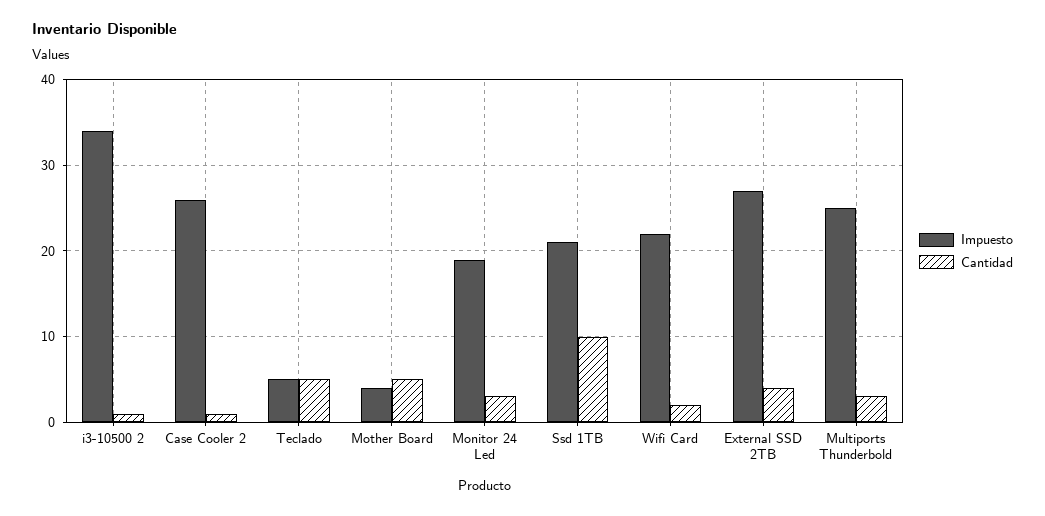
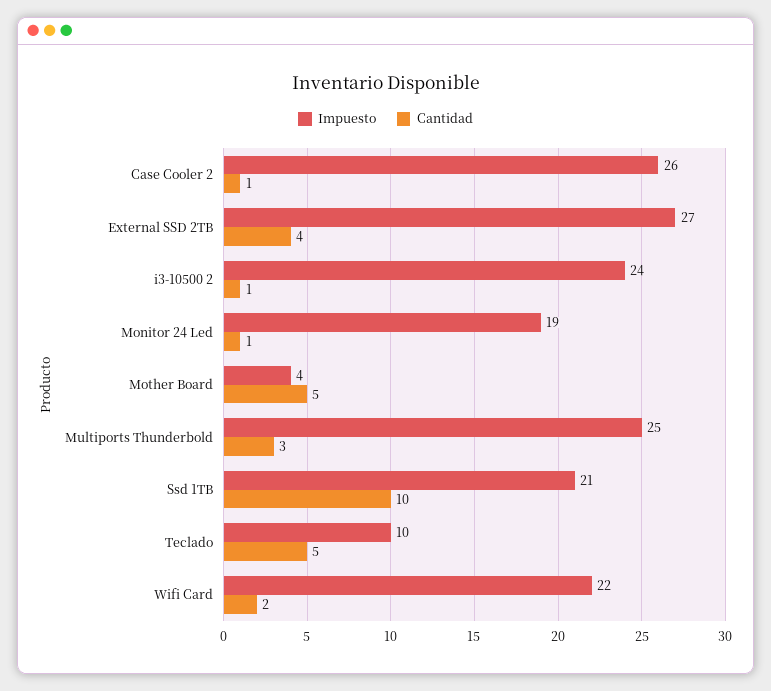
  {
    "Impuesto": {
-     "i3-10500 2": 34,
+     "i3-10500 2": 24,
      "Case Cooler 2": 26,
-     "Teclado": 5,
+     "Teclado": 10,
      "Mother Board": 4,
      "Monitor 24 Led": 19,
      "Ssd 1TB": 21,
      "Wifi Card": 22,
      "External SSD 2TB": 27,
      "Multiports Thunderbold": 25
    },
    "Cantidad": {
      "i3-10500 2": 1,
      "Case Cooler 2": 1,
      "Teclado": 5,
      "Mother Board": 5,
-     "Monitor 24 Led": 3,
+     "Monitor 24 Led": 1,
      "Ssd 1TB": 10,
      "Wifi Card": 2,
      "External SSD 2TB": 4,
      "Multiports Thunderbold": 3
    }
  }

